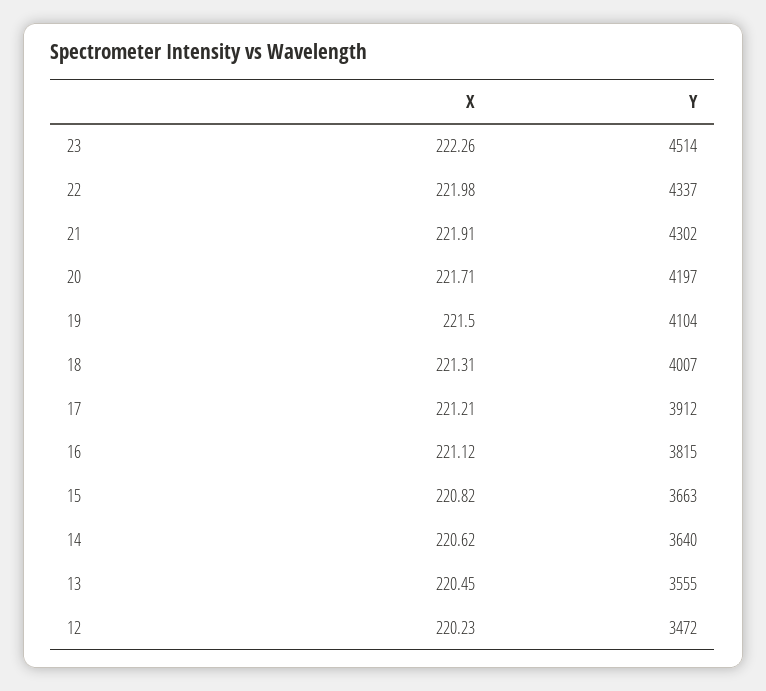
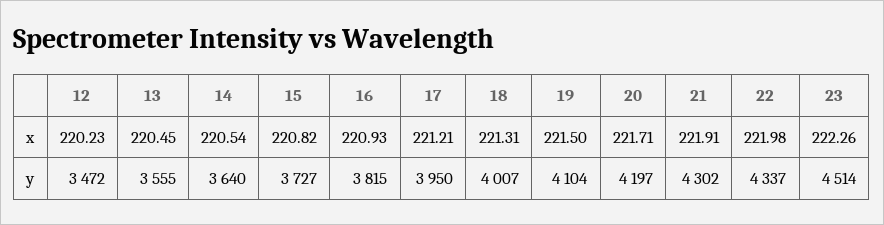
  {
    "X": {
      "23": 222.26,
      "22": 221.98,
      "21": 221.91,
      "20": 221.71,
      "19": 221.5,
      "18": 221.31,
      "17": 221.21,
-     "16": 221.12,
+     "16": 220.93,
      "15": 220.82,
-     "14": 220.62,
+     "14": 220.54,
      "13": 220.45,
      "12": 220.23
    },
    "Y": {
      "23": 4514,
      "22": 4337,
      "21": 4302,
      "20": 4197,
      "19": 4104,
      "18": 4007,
-     "17": 3912,
+     "17": 3950,
      "16": 3815,
-     "15": 3663,
+     "15": 3727,
      "14": 3640,
      "13": 3555,
      "12": 3472
    }
  }

